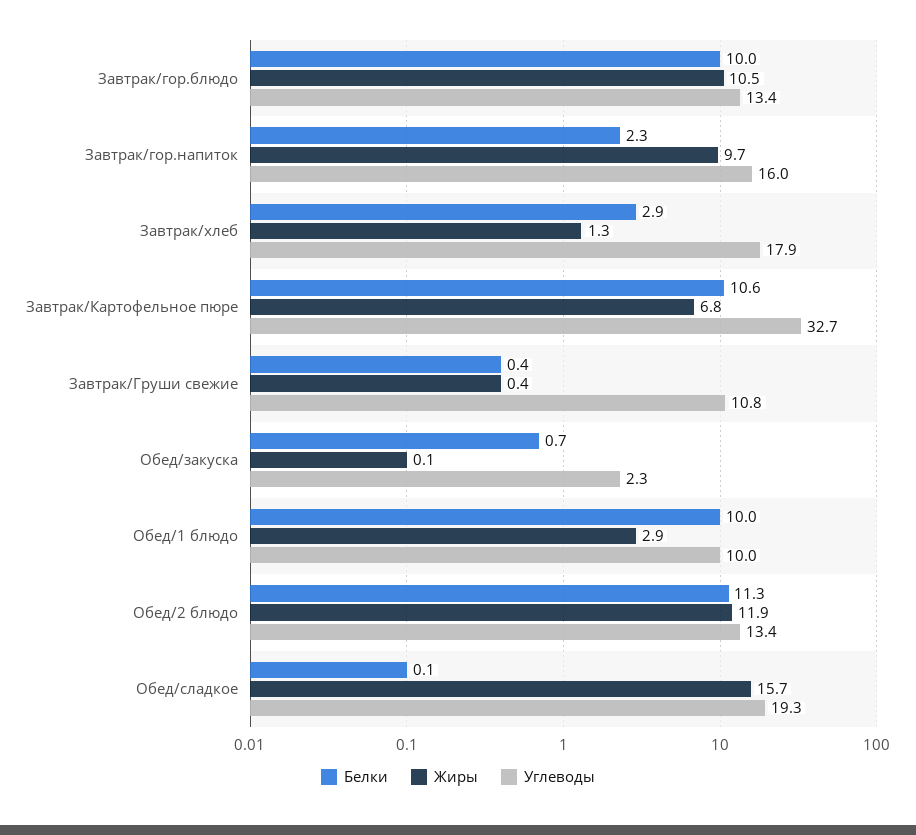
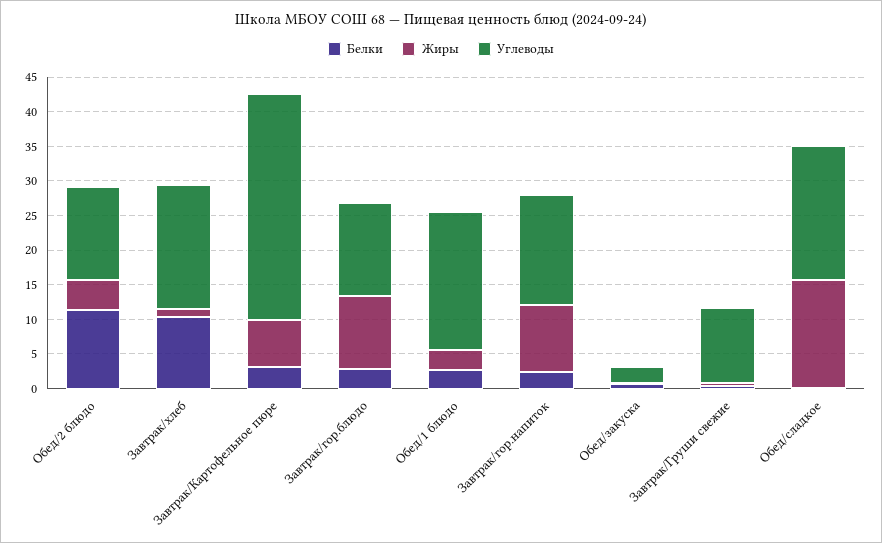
  {
    "Белки": {
-     "Завтрак/гор.блюдо": 10,
+     "Завтрак/гор.блюдо": 2.5,
      "Завтрак/гор.напиток": 2.3,
-     "Завтрак/хлеб": 2.9,
+     "Завтрак/хлеб": 10,
-     "Завтрак/Картофельное пюре": 10.6,
+     "Завтрак/Картофельное пюре": 2.5,
      "Завтрак/Груши свежие": 0.4,
      "Обед/закуска": 0.7,
-     "Обед/1 блюдо": 10,
+     "Обед/1 блюдо": 2.5,
      "Обед/2 блюдо": 11.3,
      "Обед/сладкое": 0.1
    },
    "Жиры": {
      "Завтрак/гор.блюдо": 10.5,
      "Завтрак/гор.напиток": 9.7,
      "Завтрак/хлеб": 1.3,
      "Завтрак/Картофельное пюре": 6.8,
      "Завтрак/Груши свежие": 0.4,
      "Обед/закуска": 0.1,
      "Обед/1 блюдо": 2.9,
-     "Обед/2 блюдо": 11.9,
+     "Обед/2 блюдо": 5,
      "Обед/сладкое": 15.7
    },
    "Углеводы": {
      "Завтрак/гор.блюдо": 13.4,
      "Завтрак/гор.напиток": 16,
      "Завтрак/хлеб": 17.9,
      "Завтрак/Картофельное пюре": 32.7,
      "Завтрак/Груши свежие": 10.8,
      "Обед/закуска": 2.3,
-     "Обед/1 блюдо": 10,
+     "Обед/1 блюдо": 20,
      "Обед/2 блюдо": 13.4,
      "Обед/сладкое": 19.3
    }
  }

